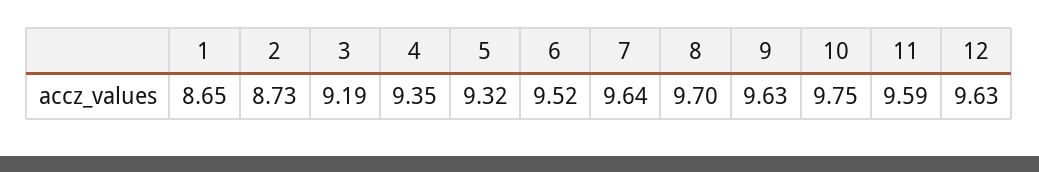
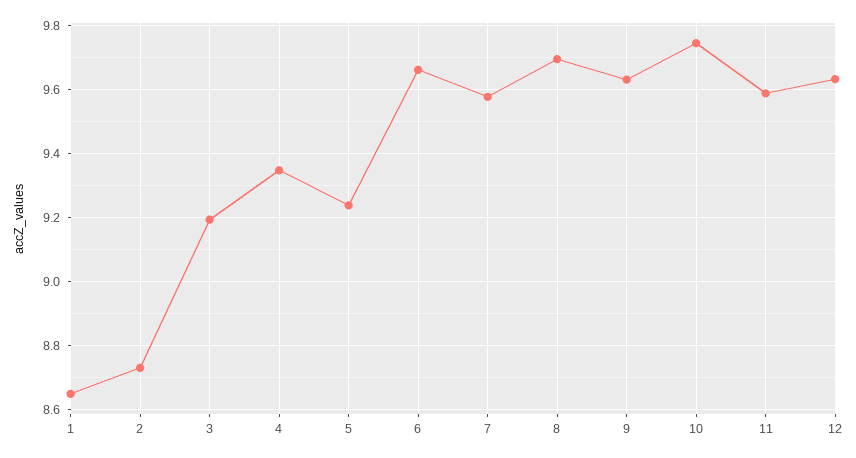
  {
    "1": 8.65,
    "2": 8.73,
    "3": 9.19,
    "4": 9.35,
-   "5": 9.32,
+   "5": 9.24,
-   "6": 9.52,
+   "6": 9.66,
-   "7": 9.64,
+   "7": 9.58,
    "8": 9.7,
    "9": 9.63,
    "10": 9.75,
    "11": 9.59,
    "12": 9.63
  }

